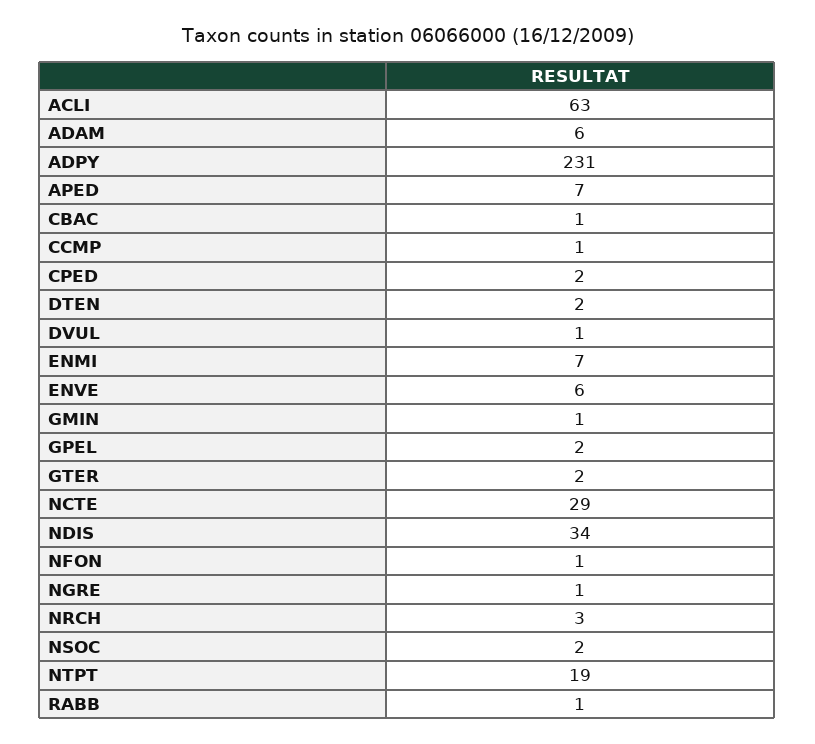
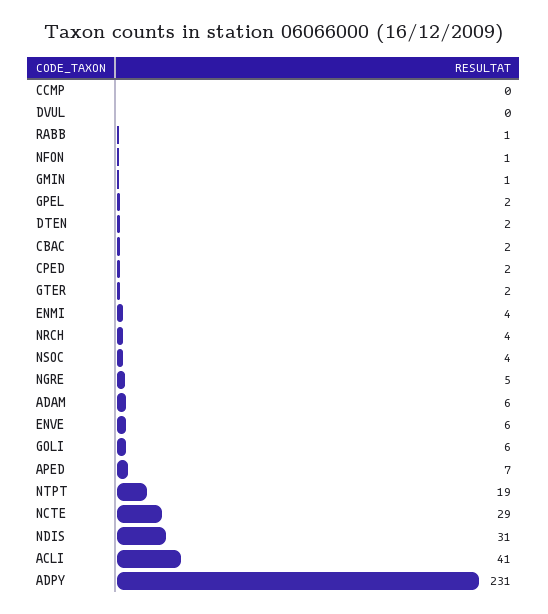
  {
-   "ACLI": 63,
+   "ACLI": 41,
    "ADAM": 6,
    "ADPY": 231,
    "APED": 7,
-   "CBAC": 1,
+   "CBAC": 2,
-   "CCMP": 1,
+   "CCMP": 0,
    "CPED": 2,
    "DTEN": 2,
-   "DVUL": 1,
+   "DVUL": 0,
-   "ENMI": 7,
+   "ENMI": 4,
    "ENVE": 6,
    "GMIN": 1,
    "GPEL": 2,
    "GTER": 2,
    "NCTE": 29,
-   "NDIS": 34,
+   "NDIS": 31,
    "NFON": 1,
-   "NGRE": 1,
+   "NGRE": 5,
-   "NRCH": 3,
+   "NRCH": 4,
-   "NSOC": 2,
+   "NSOC": 4,
    "NTPT": 19,
-   "RABB": 1
+   "RABB": 1,
+   "GOLI": 6
  }

